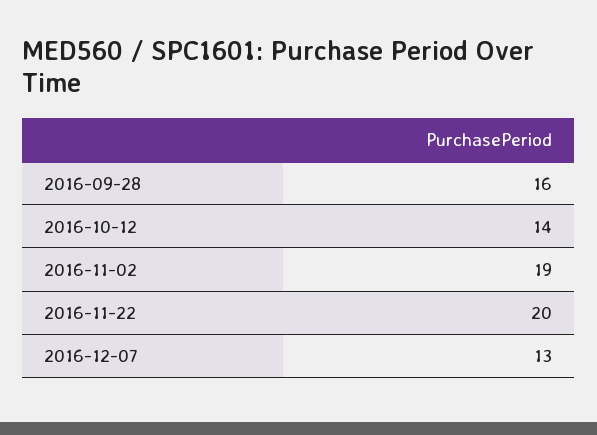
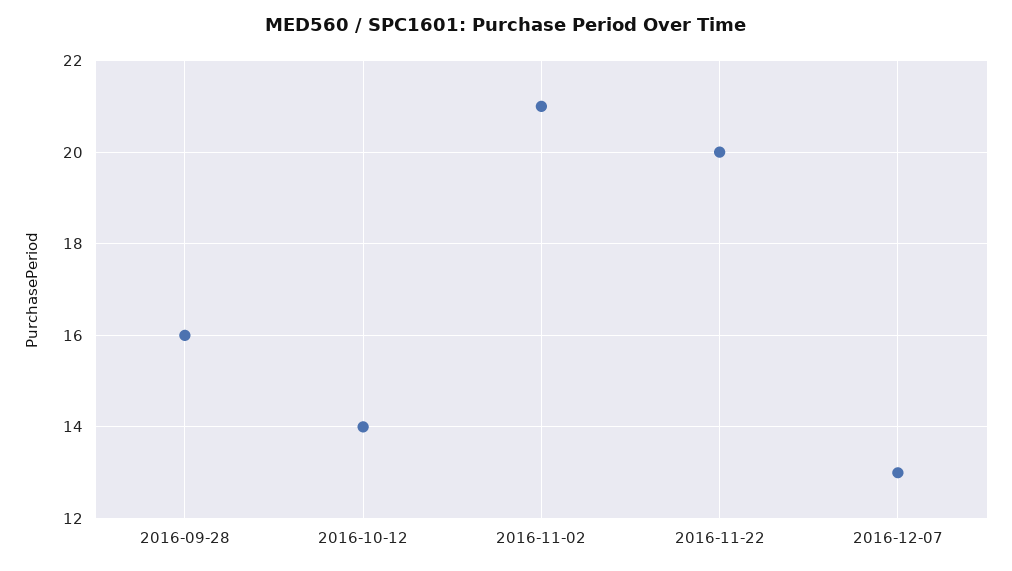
  {
    "2016-09-28": 16,
    "2016-10-12": 14,
-   "2016-11-02": 19,
+   "2016-11-02": 21,
    "2016-11-22": 20,
    "2016-12-07": 13
  }

